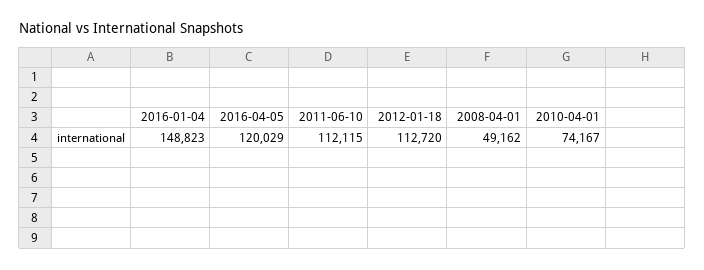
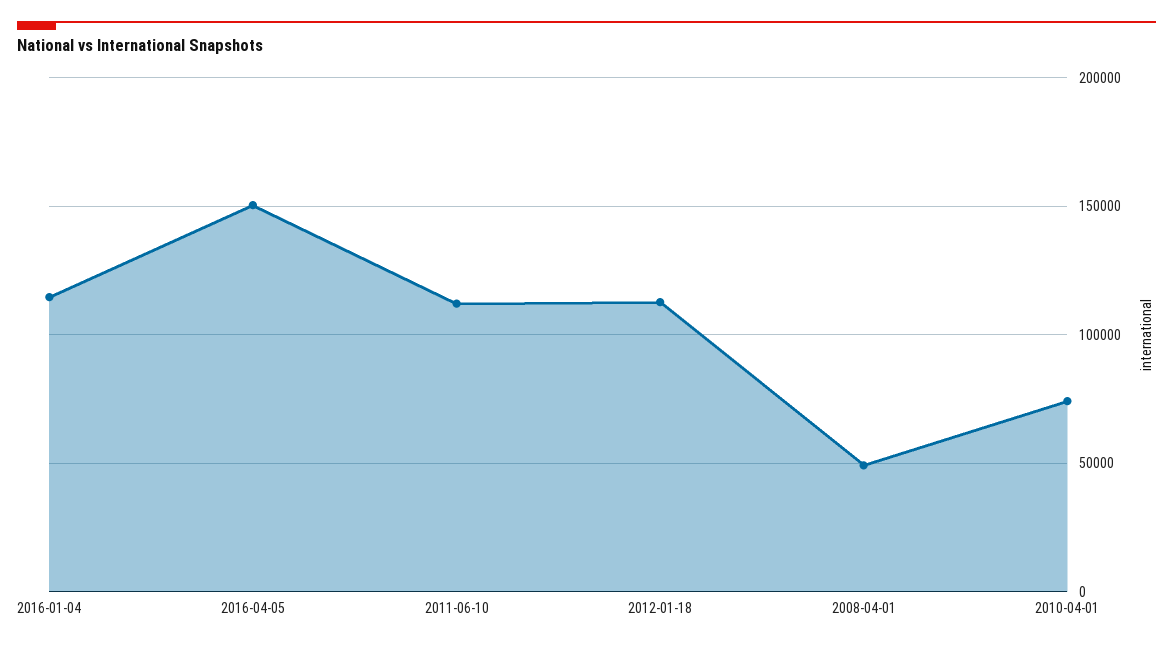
  {
-   "2016-01-04": 148823,
+   "2016-01-04": 115000,
-   "2016-04-05": 120029,
+   "2016-04-05": 150000,
    "2011-06-10": 112115,
    "2012-01-18": 112720,
    "2008-04-01": 49162,
    "2010-04-01": 74167
  }

